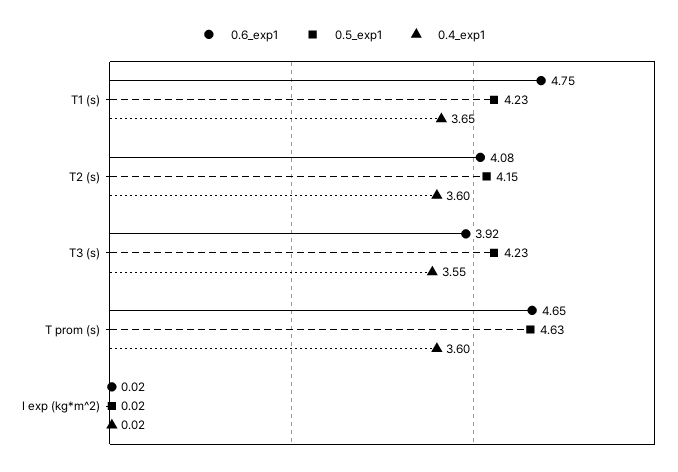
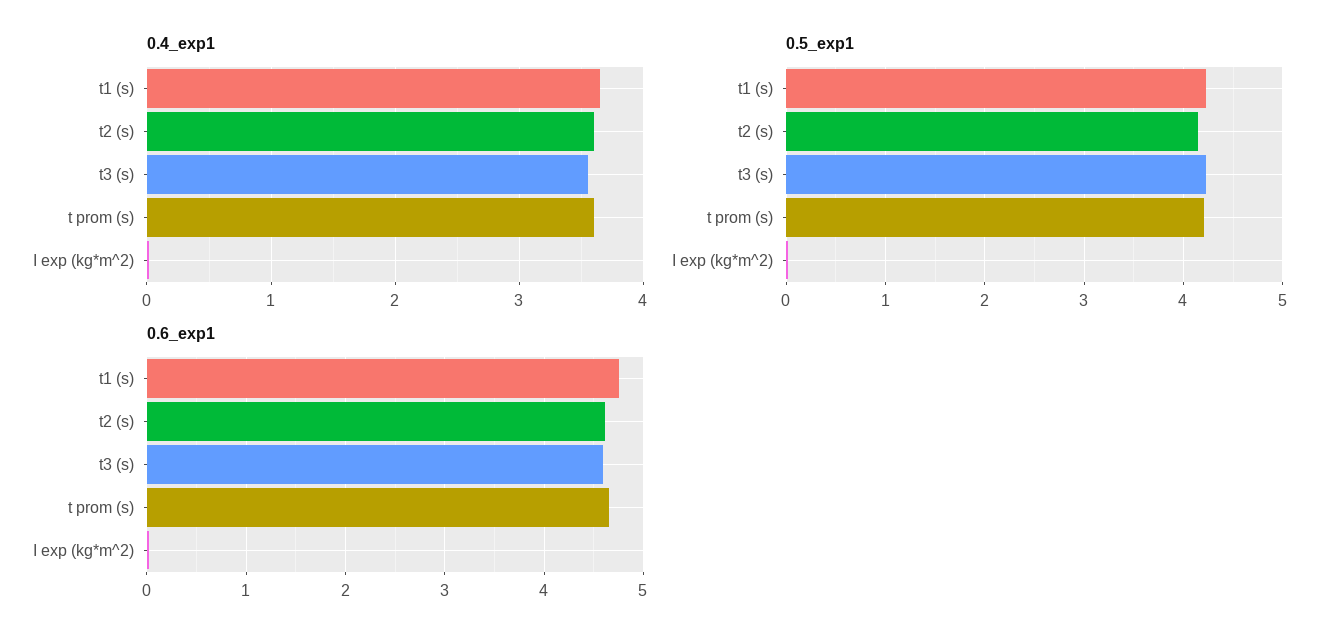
  {
    "0.6_exp1": {
      "T1 (s)": 4.75,
-     "T2 (s)": 4.08,
+     "T2 (s)": 4.6,
-     "T3 (s)": 3.92,
+     "T3 (s)": 4.6,
      "T prom (s)": 4.65,
      "I exp (kg*m^2)": 0.02
    },
    "0.5_exp1": {
      "T1 (s)": 4.23,
      "T2 (s)": 4.15,
      "T3 (s)": 4.23,
-     "T prom (s)": 4.63,
+     "T prom (s)": 4.2,
      "I exp (kg*m^2)": 0.02
    },
    "0.4_exp1": {
      "T1 (s)": 3.65,
      "T2 (s)": 3.6,
      "T3 (s)": 3.55,
      "T prom (s)": 3.6,
      "I exp (kg*m^2)": 0.02
    }
  }

